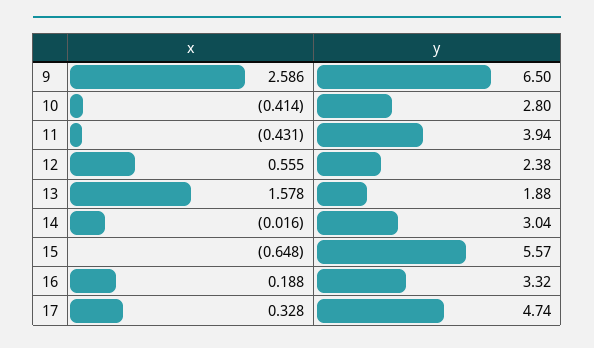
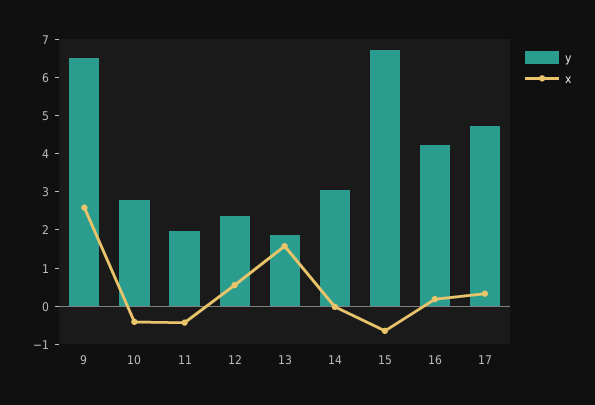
  {
    "x": {
      "9": 2.586,
      "10": -0.414,
      "11": -0.431,
      "12": 0.555,
      "13": 1.578,
      "14": -0.016,
      "15": -0.648,
      "16": 0.188,
      "17": 0.328
    },
    "y": {
      "9": 6.5,
      "10": 2.8,
-     "11": 3.94,
+     "11": 2,
      "12": 2.38,
      "13": 1.88,
      "14": 3.04,
-     "15": 5.57,
+     "15": 6.75,
-     "16": 3.32,
+     "16": 4.25,
      "17": 4.74
    }
  }

